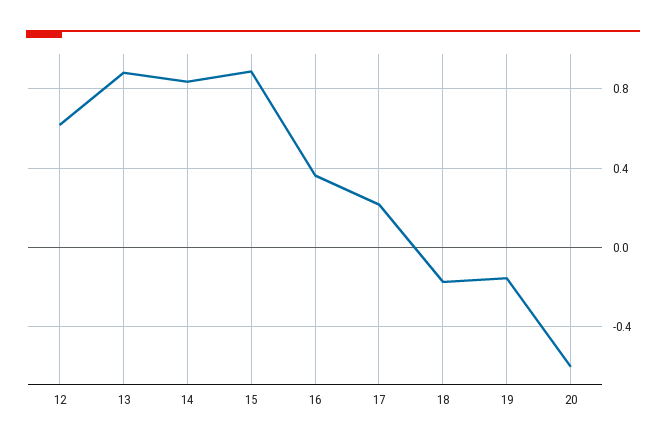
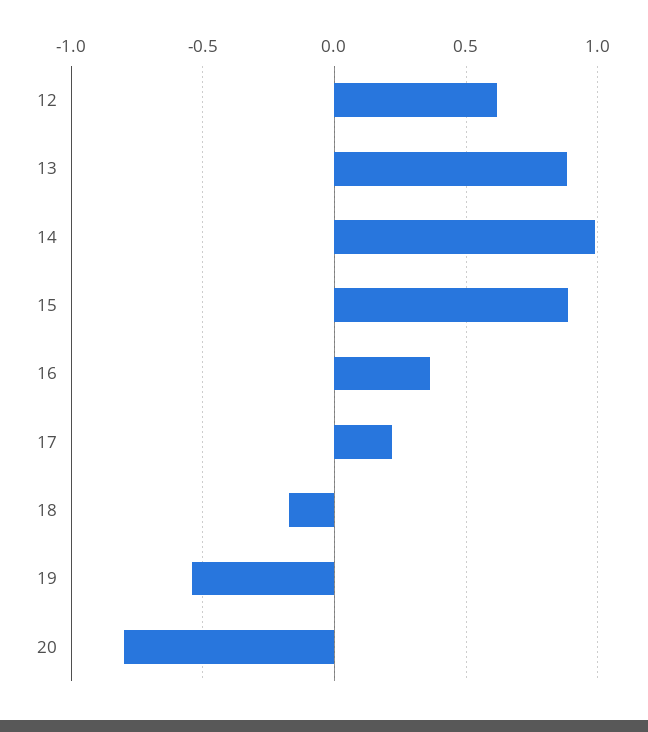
  {
    "12": 0.6,
    "13": 0.9,
-   "14": 0.85,
+   "14": 1,
    "15": 0.9,
    "16": 0.35,
    "17": 0.2,
    "18": -0.15,
-   "19": -0.15,
+   "19": -0.55,
-   "20": -0.6
+   "20": -0.8
  }

